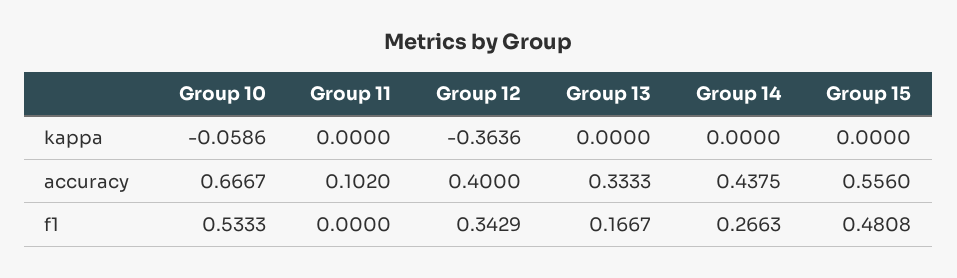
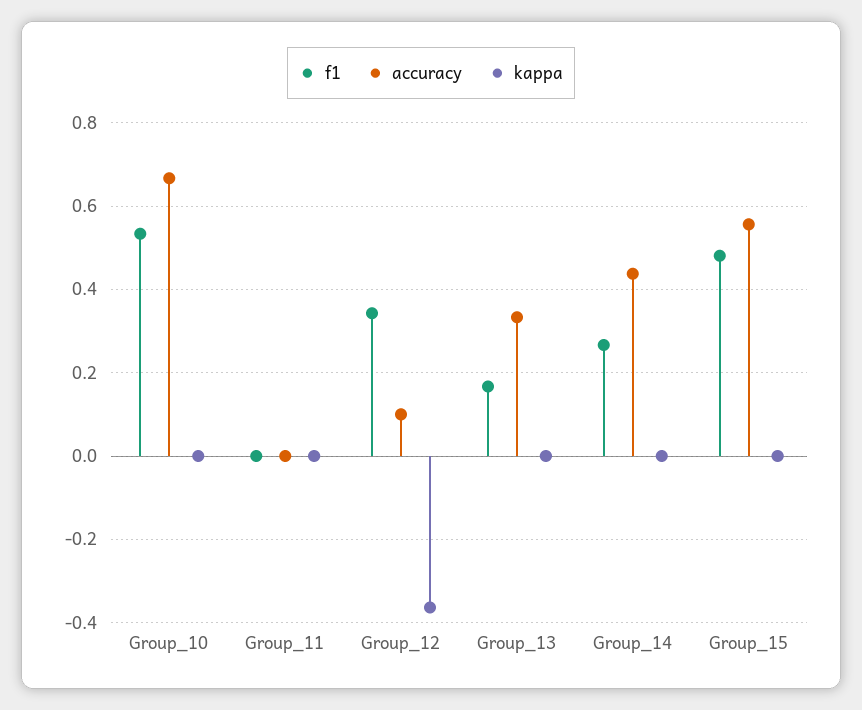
  {
    "kappa": {
-     "Group 10": -0.0586,
+     "Group 10": 0,
      "Group 11": 0,
      "Group 12": -0.3636,
      "Group 13": 0,
      "Group 14": 0,
      "Group 15": 0
    },
    "accuracy": {
      "Group 10": 0.6667,
-     "Group 11": 0.102,
+     "Group 11": 0,
-     "Group 12": 0.4,
+     "Group 12": 0.1,
      "Group 13": 0.3333,
      "Group 14": 0.4375,
      "Group 15": 0.556
    },
    "f1": {
      "Group 10": 0.5333,
      "Group 11": 0,
      "Group 12": 0.3429,
      "Group 13": 0.1667,
      "Group 14": 0.2663,
      "Group 15": 0.4808
    }
  }

